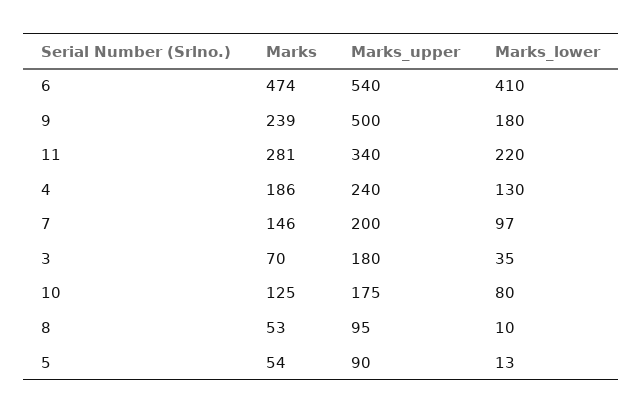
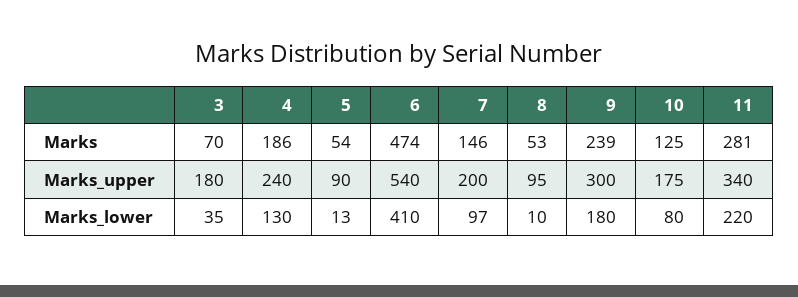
  {
    "Marks": {
      "6": 474,
      "9": 239,
      "11": 281,
      "4": 186,
      "7": 146,
      "3": 70,
      "10": 125,
      "8": 53,
      "5": 54
    },
    "Marks_upper": {
      "6": 540,
-     "9": 500,
+     "9": 300,
      "11": 340,
      "4": 240,
      "7": 200,
      "3": 180,
      "10": 175,
      "8": 95,
      "5": 90
    },
    "Marks_lower": {
      "6": 410,
      "9": 180,
      "11": 220,
      "4": 130,
      "7": 97,
      "3": 35,
      "10": 80,
      "8": 10,
      "5": 13
    }
  }

